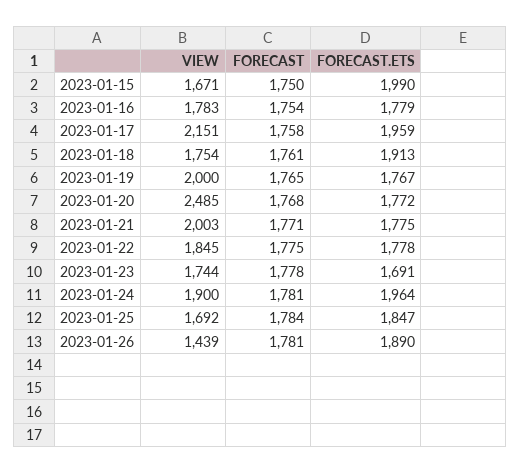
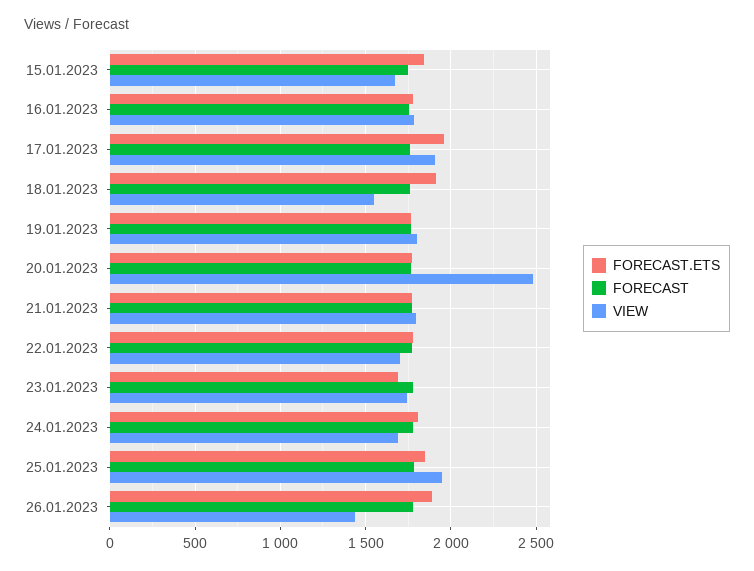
  {
    "VIEW": {
      "2023-01-15": 1671,
      "2023-01-16": 1783,
-     "2023-01-17": 2151,
+     "2023-01-17": 1900,
-     "2023-01-18": 1754,
+     "2023-01-18": 1550,
-     "2023-01-19": 2000,
+     "2023-01-19": 1800,
      "2023-01-20": 2485,
-     "2023-01-21": 2003,
+     "2023-01-21": 1800,
-     "2023-01-22": 1845,
+     "2023-01-22": 1700,
      "2023-01-23": 1744,
-     "2023-01-24": 1900,
+     "2023-01-24": 1700,
-     "2023-01-25": 1692,
+     "2023-01-25": 1950,
      "2023-01-26": 1439
    },
    "FORECAST": {
      "2023-01-15": 1750,
      "2023-01-16": 1754,
      "2023-01-17": 1758,
      "2023-01-18": 1761,
      "2023-01-19": 1765,
      "2023-01-20": 1768,
      "2023-01-21": 1771,
      "2023-01-22": 1775,
      "2023-01-23": 1778,
      "2023-01-24": 1781,
      "2023-01-25": 1784,
      "2023-01-26": 1781
    },
    "FORECAST.ETS": {
-     "2023-01-15": 1990,
+     "2023-01-15": 1850,
      "2023-01-16": 1779,
      "2023-01-17": 1959,
      "2023-01-18": 1913,
      "2023-01-19": 1767,
      "2023-01-20": 1772,
      "2023-01-21": 1775,
      "2023-01-22": 1778,
      "2023-01-23": 1691,
-     "2023-01-24": 1964,
+     "2023-01-24": 1800,
      "2023-01-25": 1847,
      "2023-01-26": 1890
    }
  }

